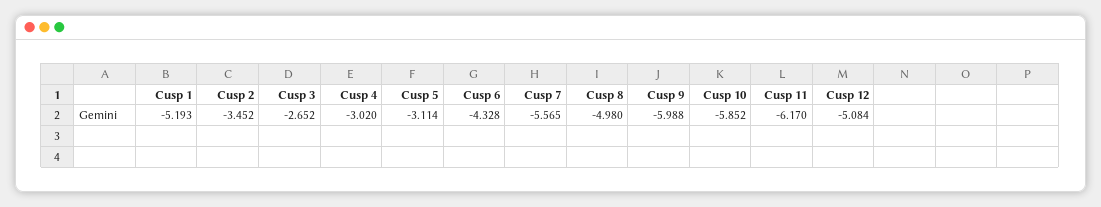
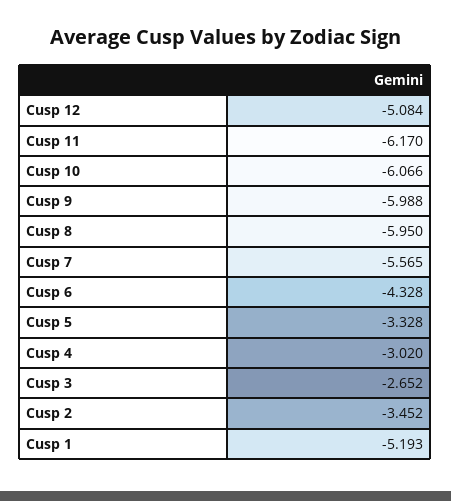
  {
    "Cusp 1": -5.193,
    "Cusp 2": -3.452,
    "Cusp 3": -2.652,
    "Cusp 4": -3.02,
-   "Cusp 5": -3.114,
+   "Cusp 5": -3.328,
    "Cusp 6": -4.328,
    "Cusp 7": -5.565,
-   "Cusp 8": -4.98,
+   "Cusp 8": -5.95,
    "Cusp 9": -5.988,
-   "Cusp 10": -5.852,
+   "Cusp 10": -6.066,
    "Cusp 11": -6.17,
    "Cusp 12": -5.084
  }

